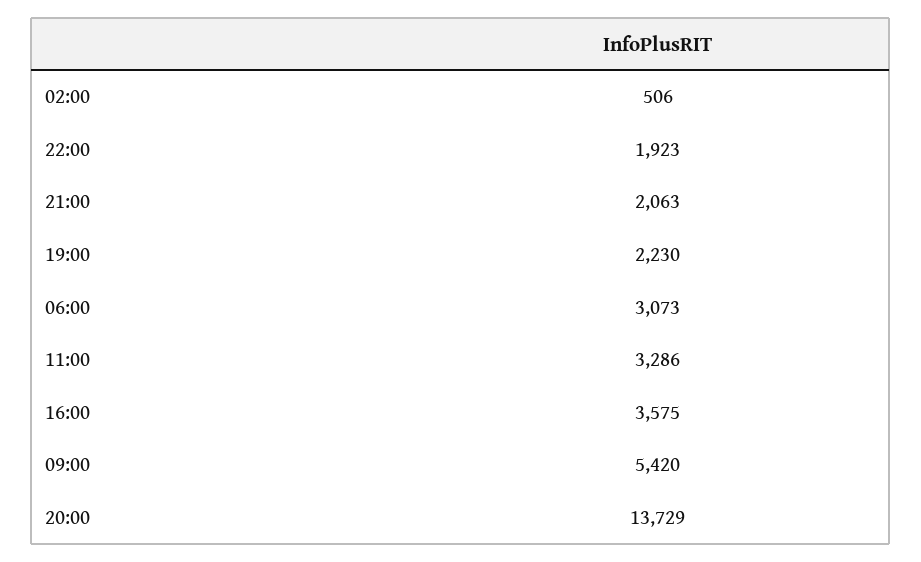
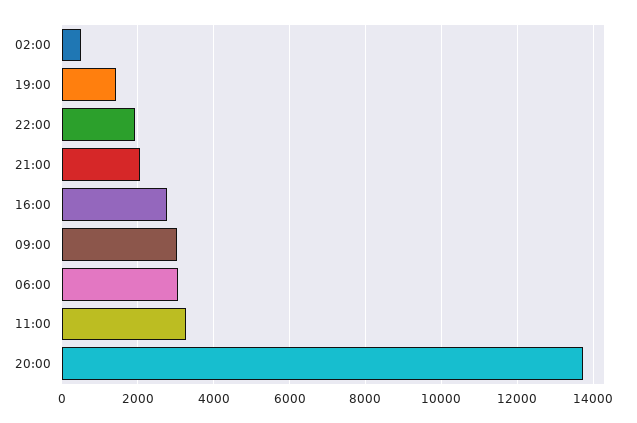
  {
    "02:00": 506,
    "22:00": 1923,
    "21:00": 2063,
-   "19:00": 2230,
+   "19:00": 1400,
    "06:00": 3073,
    "11:00": 3286,
-   "16:00": 3575,
+   "16:00": 2800,
-   "09:00": 5420,
+   "09:00": 3000,
    "20:00": 13729
  }

